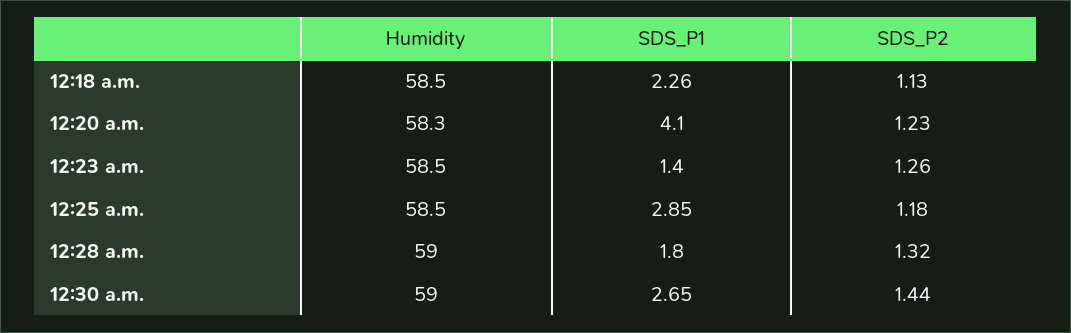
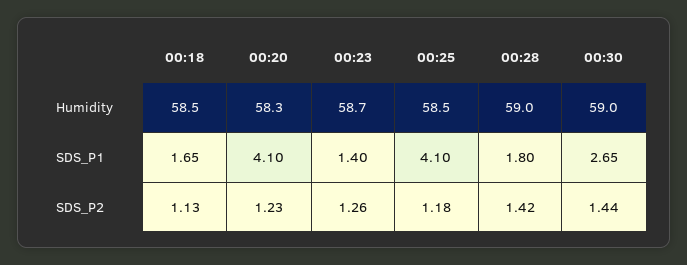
  {
    "Humidity": {
      "12:18 a.m.": 58.5,
      "12:20 a.m.": 58.3,
-     "12:23 a.m.": 58.5,
+     "12:23 a.m.": 58.7,
      "12:25 a.m.": 58.5,
      "12:28 a.m.": 59,
      "12:30 a.m.": 59
    },
    "SDS_P1": {
-     "12:18 a.m.": 2.26,
+     "12:18 a.m.": 1.65,
      "12:20 a.m.": 4.1,
      "12:23 a.m.": 1.4,
-     "12:25 a.m.": 2.85,
+     "12:25 a.m.": 4.1,
      "12:28 a.m.": 1.8,
      "12:30 a.m.": 2.65
    },
    "SDS_P2": {
      "12:18 a.m.": 1.13,
      "12:20 a.m.": 1.23,
      "12:23 a.m.": 1.26,
      "12:25 a.m.": 1.18,
-     "12:28 a.m.": 1.32,
+     "12:28 a.m.": 1.42,
      "12:30 a.m.": 1.44
    }
  }

